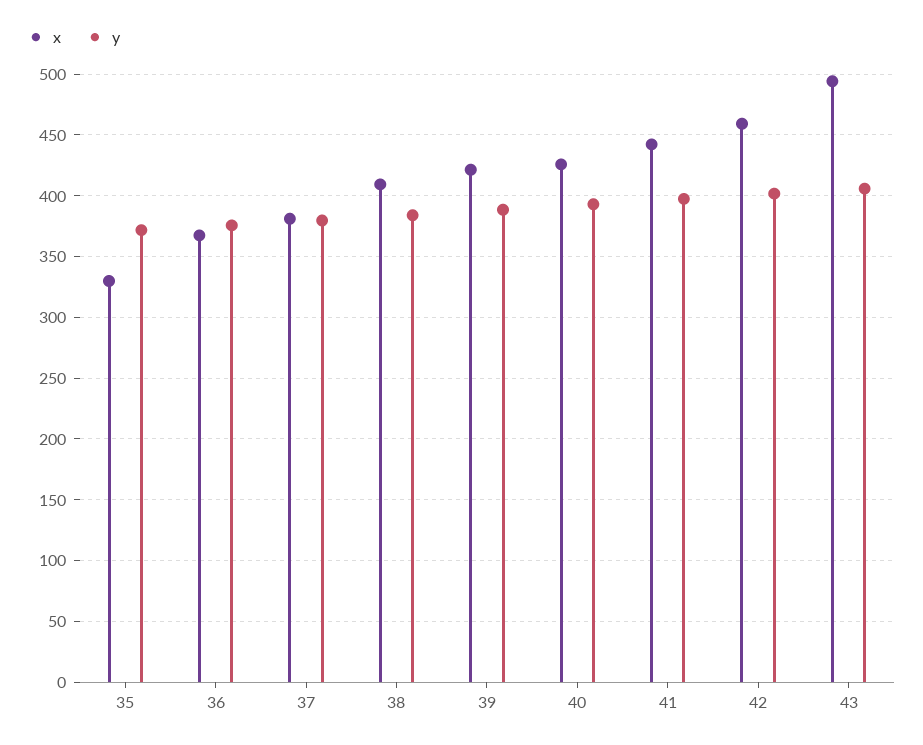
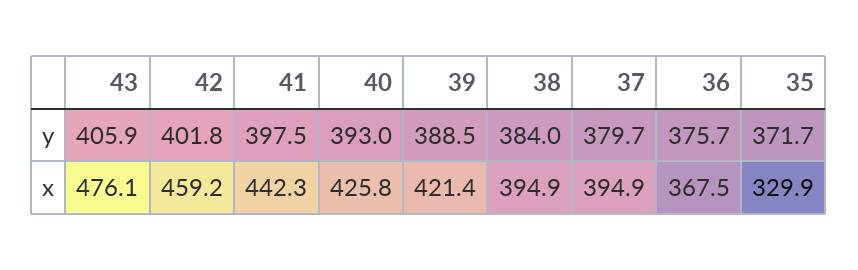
  {
    "x": {
      "35": 329.9,
      "36": 367.5,
-     "37": 380,
+     "37": 394.9,
-     "38": 410,
+     "38": 394.9,
      "39": 421.4,
      "40": 425.8,
      "41": 442.3,
      "42": 459.2,
-     "43": 495
+     "43": 476.1
    },
    "y": {
      "35": 371.7,
      "36": 375.7,
      "37": 379.7,
      "38": 384,
      "39": 388.5,
      "40": 393,
      "41": 397.5,
      "42": 401.8,
      "43": 405.9
    }
  }

